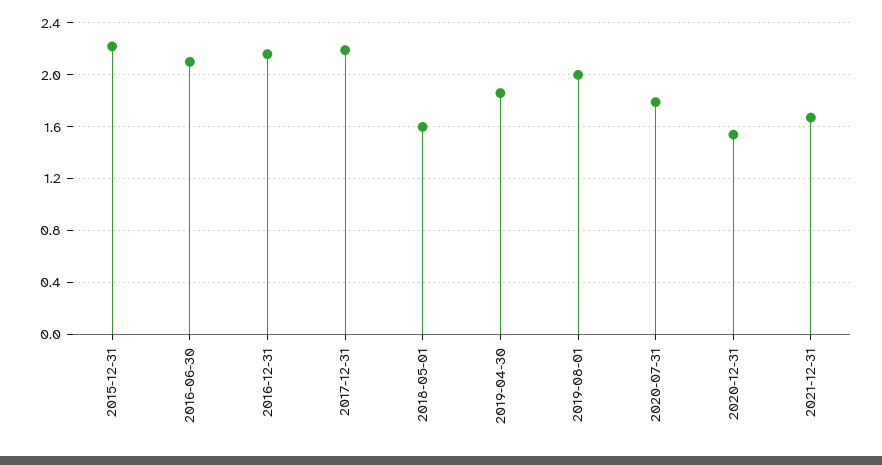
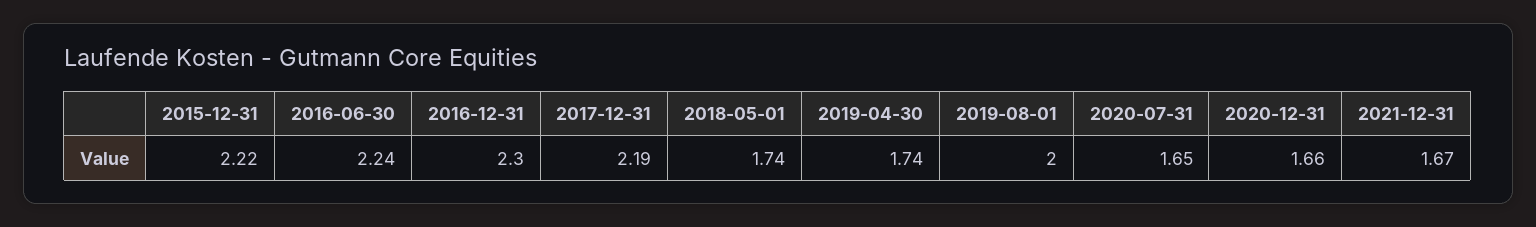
  {
    "2015-12-31": 2.22,
-   "2016-06-30": 2.1,
+   "2016-06-30": 2.24,
-   "2016-12-31": 2.15,
+   "2016-12-31": 2.3,
    "2017-12-31": 2.19,
-   "2018-05-01": 1.6,
+   "2018-05-01": 1.74,
-   "2019-04-30": 1.85,
+   "2019-04-30": 1.74,
    "2019-08-01": 2,
-   "2020-07-31": 1.8,
+   "2020-07-31": 1.65,
-   "2020-12-31": 1.55,
+   "2020-12-31": 1.66,
    "2021-12-31": 1.67
  }

